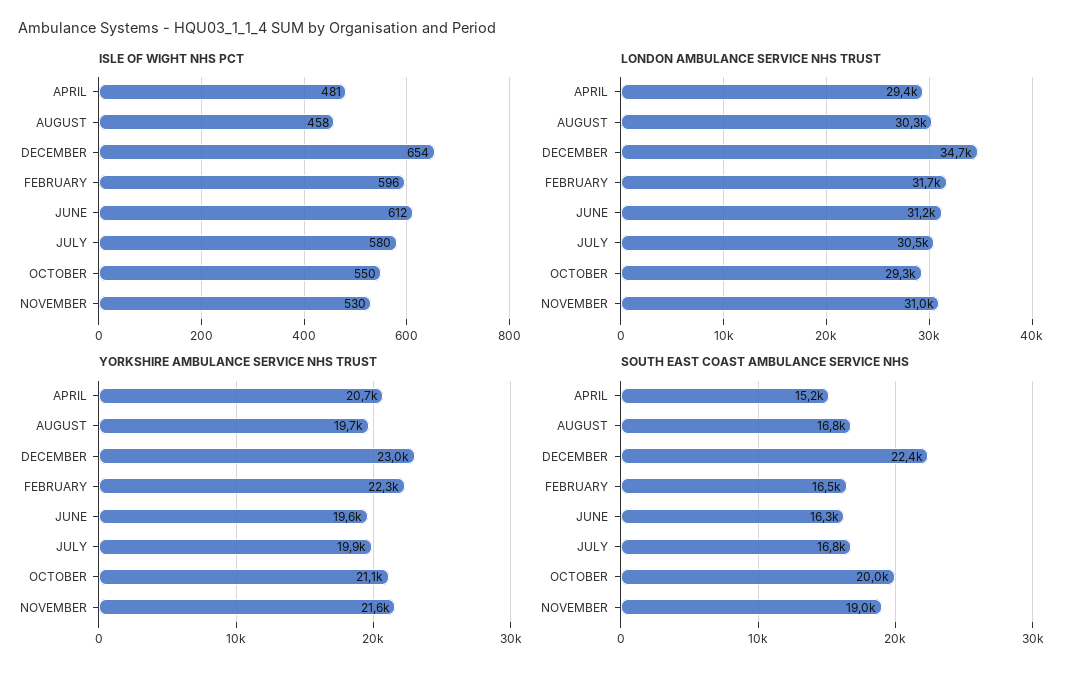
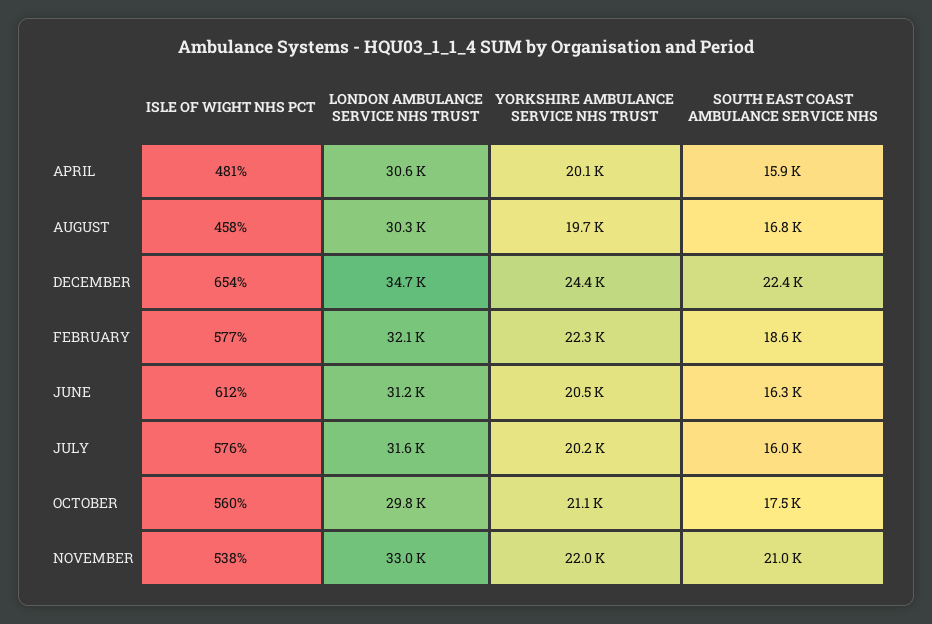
  {
    "ISLE OF WIGHT NHS PCT": {
      "APRIL": 481,
      "AUGUST": 458,
      "DECEMBER": 654,
-     "FEBRUARY": 596,
+     "FEBRUARY": 577,
      "JUNE": 612,
-     "JULY": 580,
+     "JULY": 576,
-     "OCTOBER": 550,
+     "OCTOBER": 560,
-     "NOVEMBER": 530
+     "NOVEMBER": 538
    },
    "LONDON AMBULANCE SERVICE NHS TRUST": {
-     "APRIL": 29400,
+     "APRIL": 30600,
      "AUGUST": 30300,
      "DECEMBER": 34700,
-     "FEBRUARY": 31700,
+     "FEBRUARY": 32100,
      "JUNE": 31200,
-     "JULY": 30500,
+     "JULY": 31600,
-     "OCTOBER": 29300,
+     "OCTOBER": 29800,
-     "NOVEMBER": 31000
+     "NOVEMBER": 33000
    },
    "YORKSHIRE AMBULANCE SERVICE NHS TRUST": {
-     "APRIL": 20700,
+     "APRIL": 20100,
      "AUGUST": 19700,
-     "DECEMBER": 23000,
+     "DECEMBER": 24400,
      "FEBRUARY": 22300,
-     "JUNE": 19600,
+     "JUNE": 20500,
-     "JULY": 19900,
+     "JULY": 20200,
      "OCTOBER": 21100,
-     "NOVEMBER": 21600
+     "NOVEMBER": 22000
    },
    "SOUTH EAST COAST AMBULANCE SERVICE NHS": {
-     "APRIL": 15200,
+     "APRIL": 15900,
      "AUGUST": 16800,
      "DECEMBER": 22400,
-     "FEBRUARY": 16500,
+     "FEBRUARY": 18600,
      "JUNE": 16300,
-     "JULY": 16800,
+     "JULY": 16000,
-     "OCTOBER": 20000,
+     "OCTOBER": 17500,
-     "NOVEMBER": 19000
+     "NOVEMBER": 21000
    }
  }

